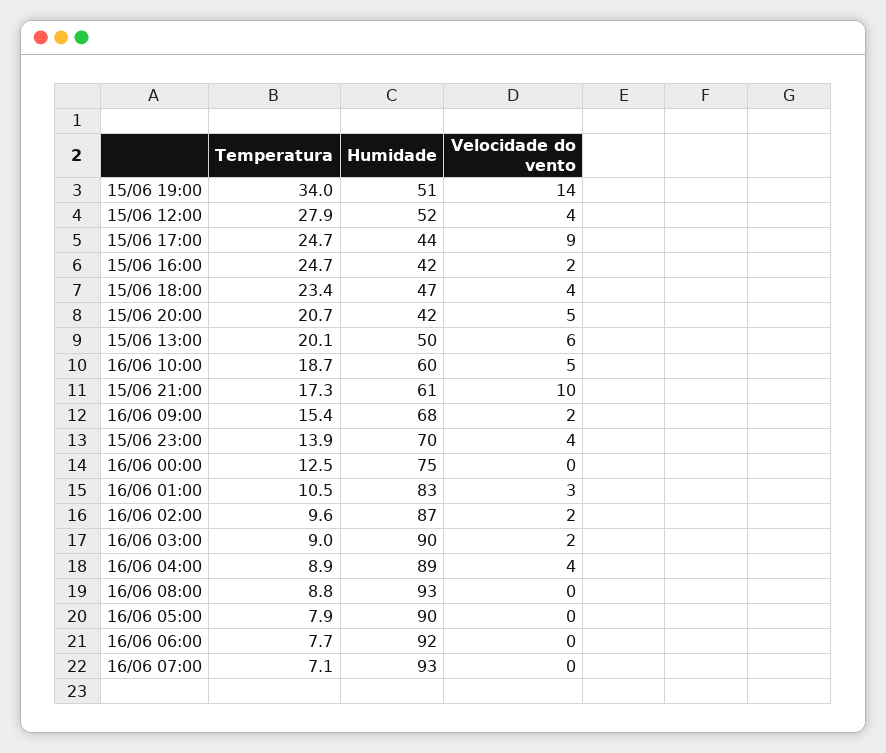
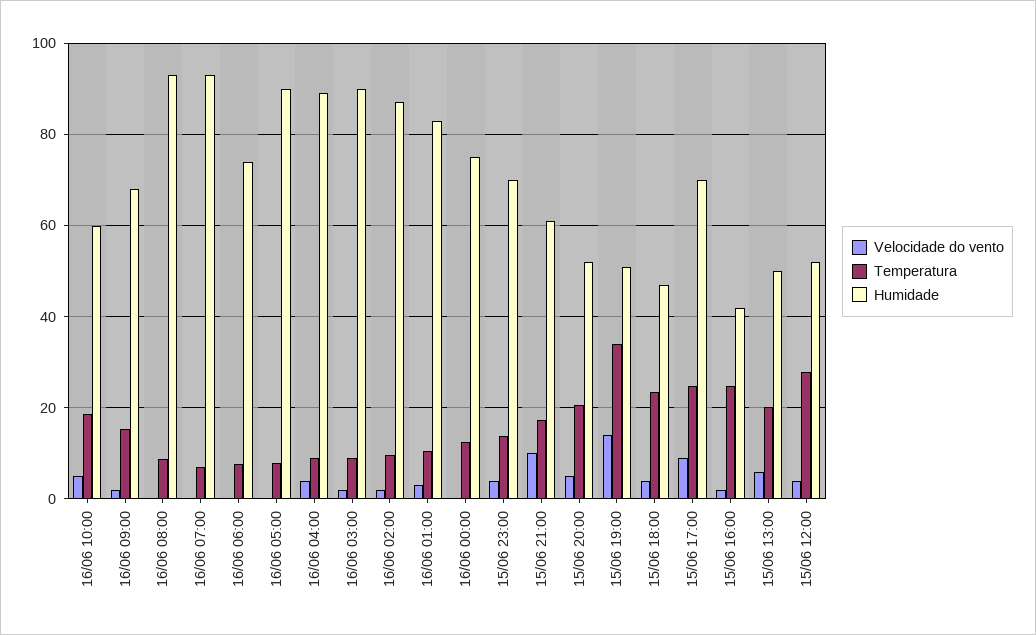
  {
    "Temperatura": {
      "15/06 19:00": 34,
      "15/06 12:00": 27.9,
      "15/06 17:00": 24.7,
      "15/06 16:00": 24.7,
      "15/06 18:00": 23.4,
      "15/06 20:00": 20.7,
      "15/06 13:00": 20.1,
      "16/06 10:00": 18.7,
      "15/06 21:00": 17.3,
      "16/06 09:00": 15.4,
      "15/06 23:00": 13.9,
      "16/06 00:00": 12.5,
      "16/06 01:00": 10.5,
      "16/06 02:00": 9.6,
      "16/06 03:00": 9,
      "16/06 04:00": 8.9,
      "16/06 08:00": 8.8,
      "16/06 05:00": 7.9,
      "16/06 06:00": 7.7,
      "16/06 07:00": 7.1
    },
    "Humidade": {
      "15/06 19:00": 51,
      "15/06 12:00": 52,
-     "15/06 17:00": 44,
+     "15/06 17:00": 70,
      "15/06 16:00": 42,
      "15/06 18:00": 47,
-     "15/06 20:00": 42,
+     "15/06 20:00": 52,
      "15/06 13:00": 50,
      "16/06 10:00": 60,
      "15/06 21:00": 61,
      "16/06 09:00": 68,
      "15/06 23:00": 70,
      "16/06 00:00": 75,
      "16/06 01:00": 83,
      "16/06 02:00": 87,
      "16/06 03:00": 90,
      "16/06 04:00": 89,
      "16/06 08:00": 93,
      "16/06 05:00": 90,
-     "16/06 06:00": 92,
+     "16/06 06:00": 74,
      "16/06 07:00": 93
    },
    "Velocidade do vento": {
      "15/06 19:00": 14,
      "15/06 12:00": 4,
      "15/06 17:00": 9,
      "15/06 16:00": 2,
      "15/06 18:00": 4,
      "15/06 20:00": 5,
      "15/06 13:00": 6,
      "16/06 10:00": 5,
      "15/06 21:00": 10,
      "16/06 09:00": 2,
      "15/06 23:00": 4,
      "16/06 00:00": 0,
      "16/06 01:00": 3,
      "16/06 02:00": 2,
      "16/06 03:00": 2,
      "16/06 04:00": 4,
      "16/06 08:00": 0,
      "16/06 05:00": 0,
      "16/06 06:00": 0,
      "16/06 07:00": 0
    }
  }

